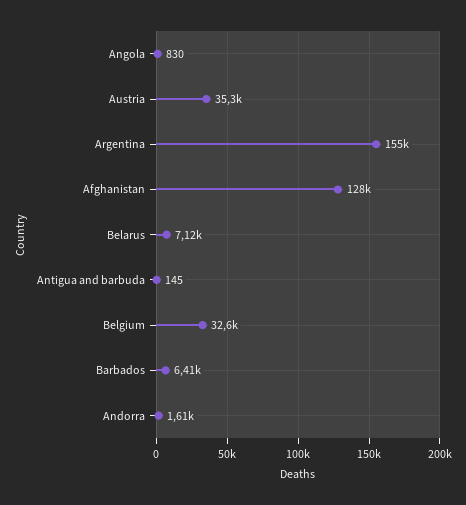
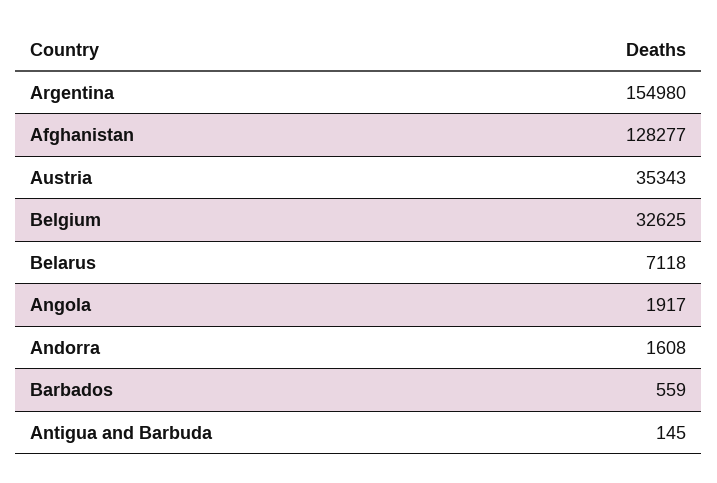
  {
-   "Angola": 830,
+   "Angola": 1917,
    "Austria": 35343,
    "Argentina": 154980,
    "Afghanistan": 128277,
    "Belarus": 7118,
    "Antigua and barbuda": 145,
    "Belgium": 32625,
-   "Barbados": 6410,
+   "Barbados": 559,
    "Andorra": 1608
  }

